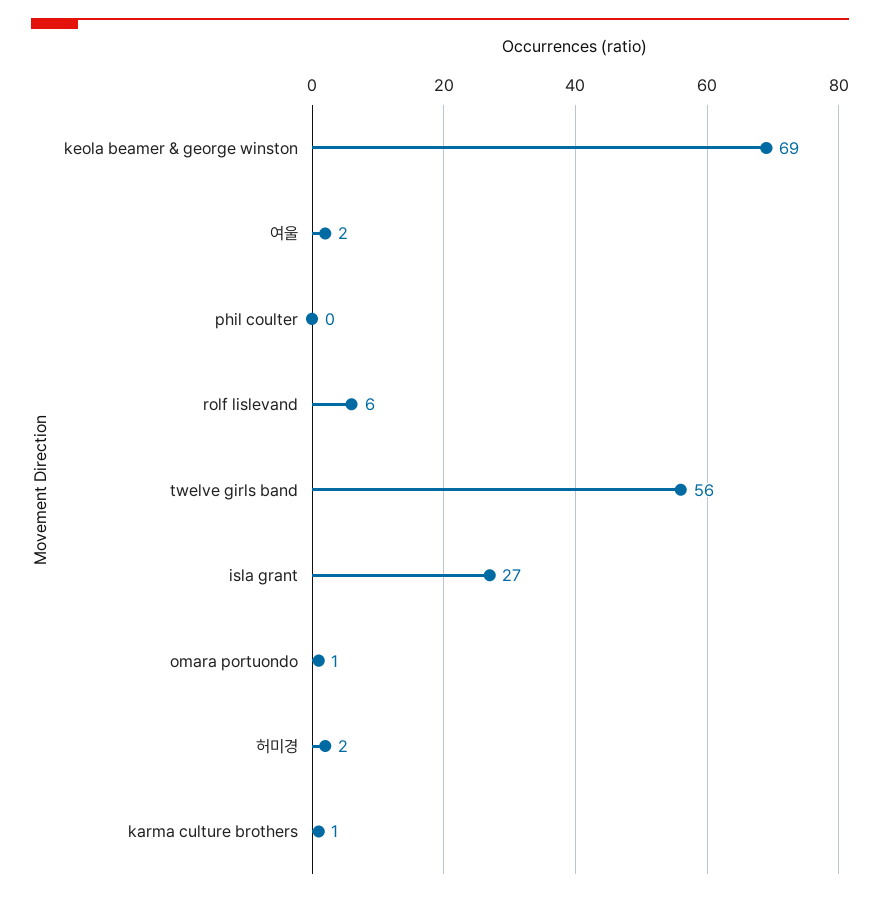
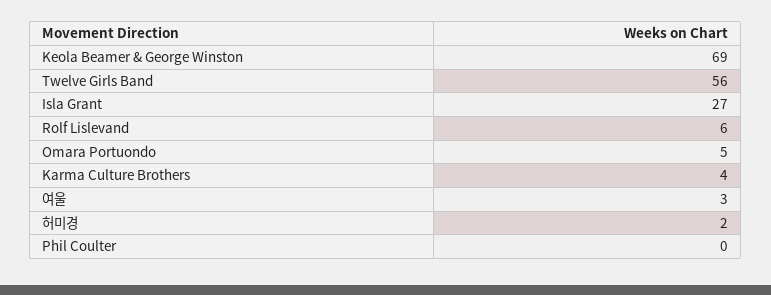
  {
    "keola beamer & george winston": 69,
-   "여울": 2,
+   "여울": 3,
    "phil coulter": 0,
    "rolf lislevand": 6,
    "twelve girls band": 56,
    "isla grant": 27,
-   "omara portuondo": 1,
+   "omara portuondo": 5,
    "허미경": 2,
-   "karma culture brothers": 1
+   "karma culture brothers": 4
  }

